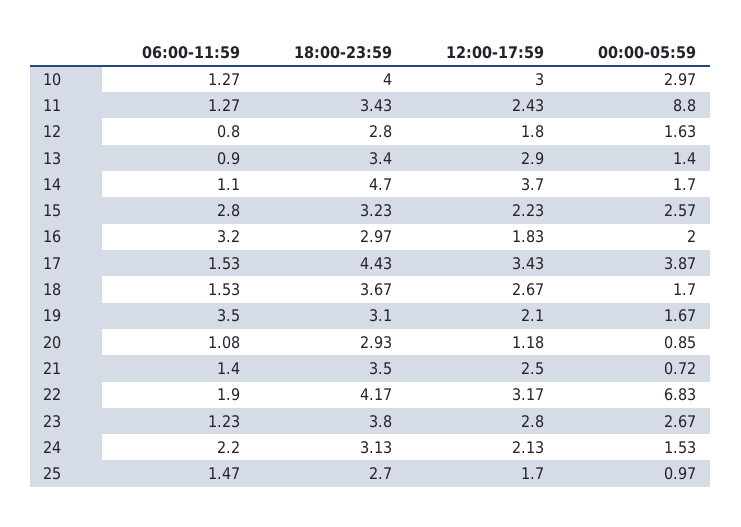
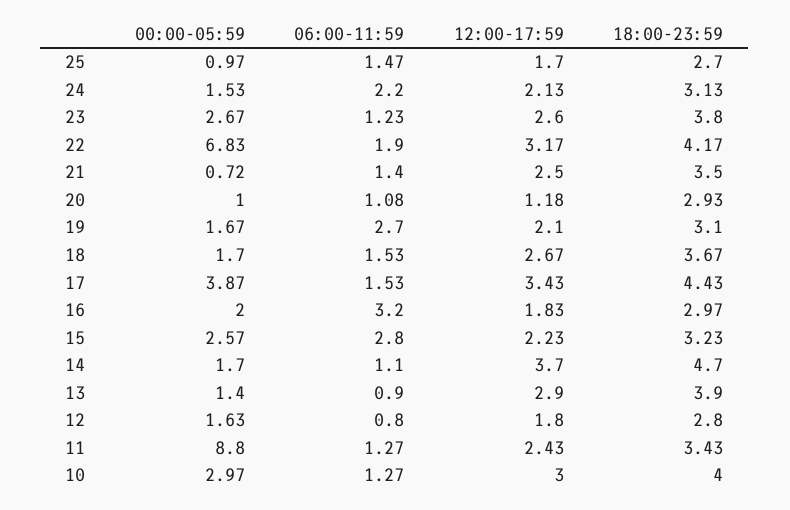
  {
    "06:00-11:59": {
      "10": 1.27,
      "11": 1.27,
      "12": 0.8,
      "13": 0.9,
      "14": 1.1,
      "15": 2.8,
      "16": 3.2,
      "17": 1.53,
      "18": 1.53,
-     "19": 3.5,
+     "19": 2.7,
      "20": 1.08,
      "21": 1.4,
      "22": 1.9,
      "23": 1.23,
      "24": 2.2,
      "25": 1.47
    },
    "18:00-23:59": {
      "10": 4,
      "11": 3.43,
      "12": 2.8,
-     "13": 3.4,
+     "13": 3.9,
      "14": 4.7,
      "15": 3.23,
      "16": 2.97,
      "17": 4.43,
      "18": 3.67,
      "19": 3.1,
      "20": 2.93,
      "21": 3.5,
      "22": 4.17,
      "23": 3.8,
      "24": 3.13,
      "25": 2.7
    },
    "12:00-17:59": {
      "10": 3,
      "11": 2.43,
      "12": 1.8,
      "13": 2.9,
      "14": 3.7,
      "15": 2.23,
      "16": 1.83,
      "17": 3.43,
      "18": 2.67,
      "19": 2.1,
      "20": 1.18,
      "21": 2.5,
      "22": 3.17,
-     "23": 2.8,
+     "23": 2.6,
      "24": 2.13,
      "25": 1.7
    },
    "00:00-05:59": {
      "10": 2.97,
      "11": 8.8,
      "12": 1.63,
      "13": 1.4,
      "14": 1.7,
      "15": 2.57,
      "16": 2,
      "17": 3.87,
      "18": 1.7,
      "19": 1.67,
-     "20": 0.85,
+     "20": 1,
      "21": 0.72,
      "22": 6.83,
      "23": 2.67,
      "24": 1.53,
      "25": 0.97
    }
  }

